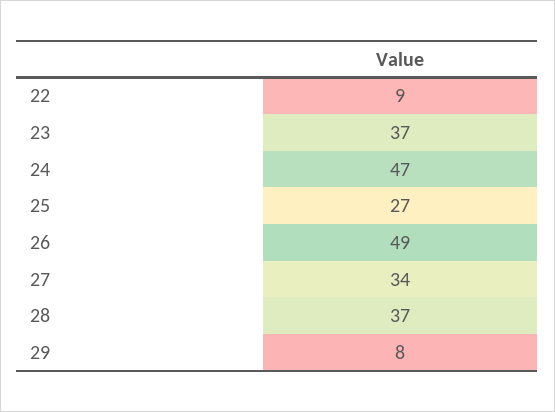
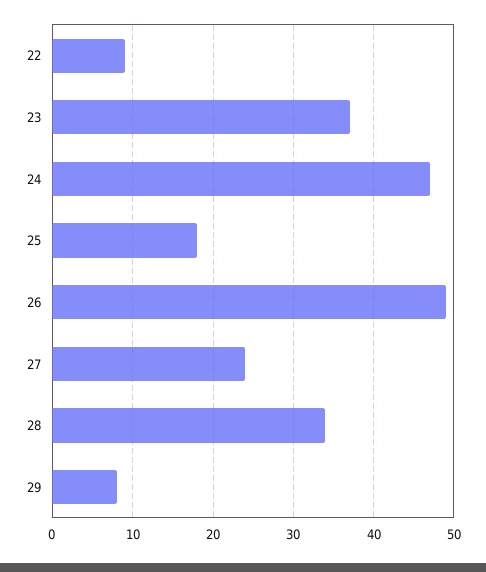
  {
    "22": 9,
    "23": 37,
    "24": 47,
-   "25": 27,
+   "25": 18,
    "26": 49,
-   "27": 34,
+   "27": 24,
-   "28": 37,
+   "28": 34,
    "29": 8
  }

